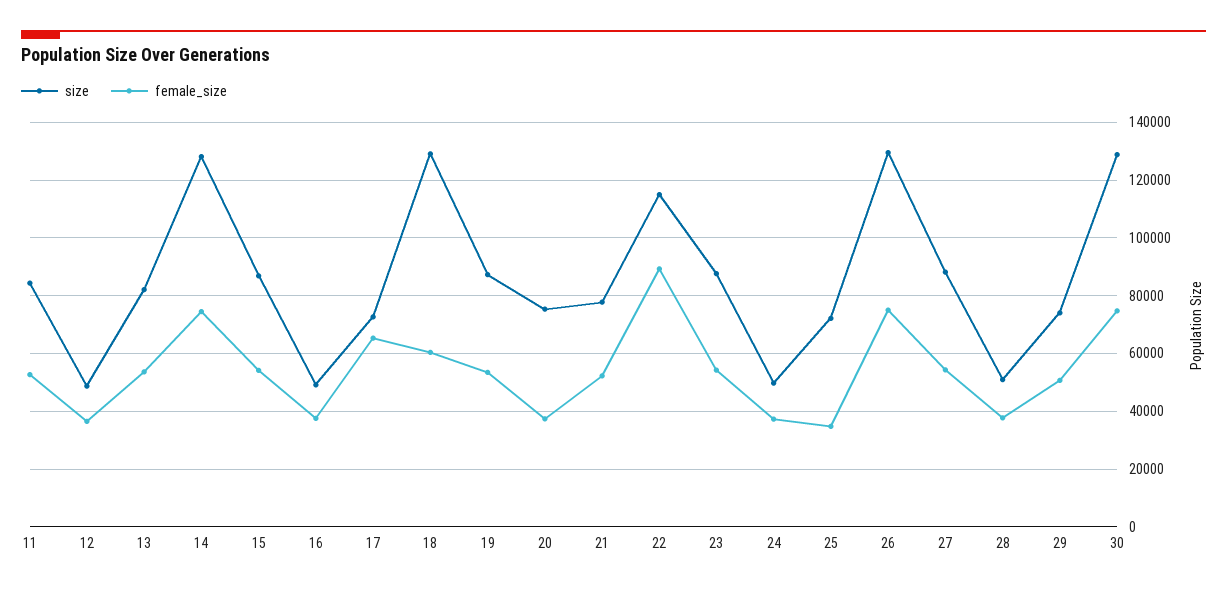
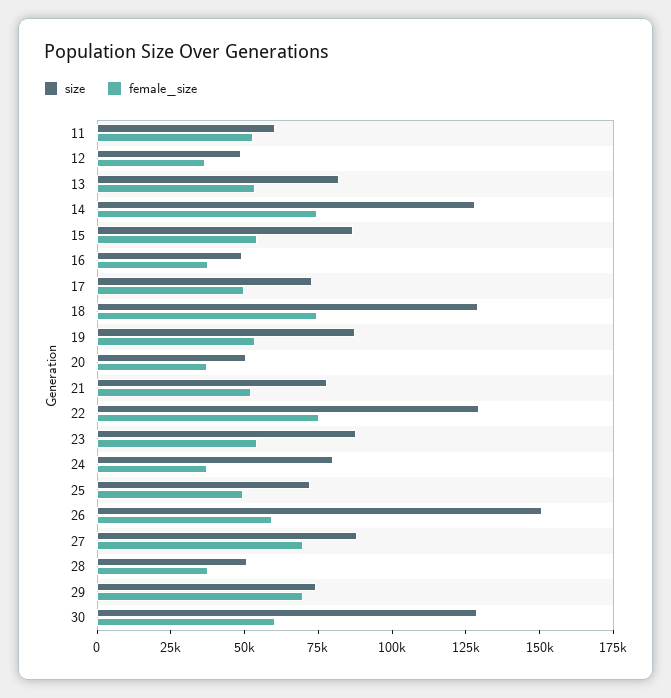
  {
    "size": {
-     "11": 85000,
+     "11": 60000,
      "12": 47500,
      "13": 82500,
      "14": 127500,
      "15": 87500,
      "16": 50000,
      "17": 72500,
      "18": 130000,
      "19": 87500,
-     "20": 75000,
+     "20": 50000,
      "21": 77500,
-     "22": 115000,
+     "22": 130000,
      "23": 87500,
-     "24": 50000,
+     "24": 80000,
      "25": 72500,
-     "26": 130000,
+     "26": 150000,
      "27": 87500,
      "28": 50000,
      "29": 75000,
      "30": 130000
    },
    "female_size": {
      "11": 52500,
      "12": 37500,
      "13": 52500,
      "14": 75000,
      "15": 55000,
      "16": 37500,
-     "17": 65000,
+     "17": 50000,
-     "18": 60000,
+     "18": 75000,
      "19": 52500,
      "20": 37500,
      "21": 52500,
-     "22": 90000,
+     "22": 75000,
      "23": 55000,
      "24": 37500,
-     "25": 35000,
+     "25": 50000,
-     "26": 75000,
+     "26": 60000,
-     "27": 55000,
+     "27": 70000,
      "28": 37500,
-     "29": 50000,
+     "29": 70000,
-     "30": 75000
+     "30": 60000
    }
  }

